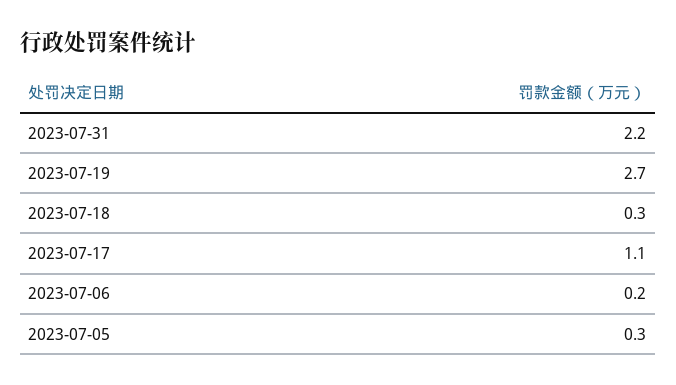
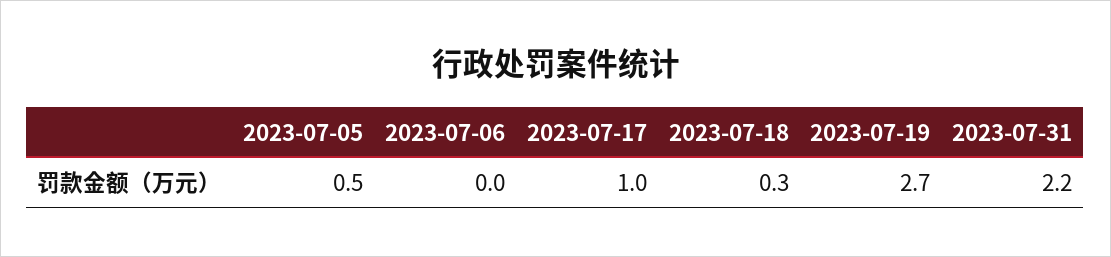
  {
    "2023-07-31": 2.2,
    "2023-07-19": 2.7,
    "2023-07-18": 0.3,
-   "2023-07-17": 1.1,
+   "2023-07-17": 1,
-   "2023-07-06": 0.2,
+   "2023-07-06": 0,
-   "2023-07-05": 0.3
+   "2023-07-05": 0.5
  }

